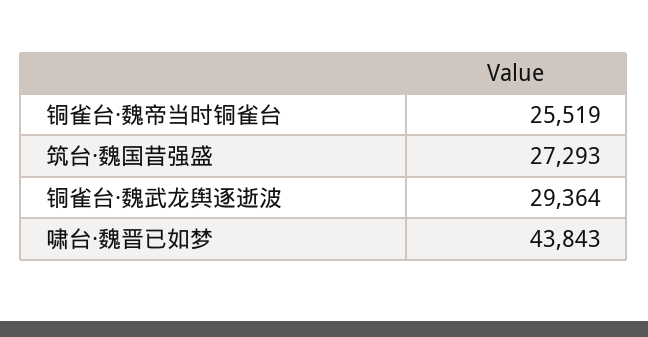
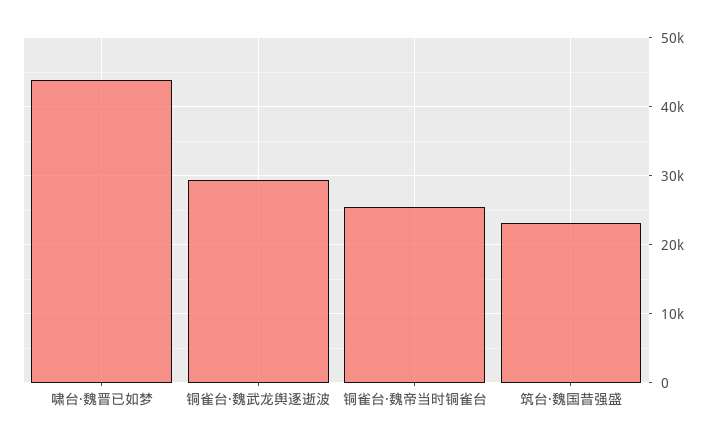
  {
    "铜雀台·魏帝当时铜雀台": 25519,
-   "筑台·魏国昔强盛": 27293,
+   "筑台·魏国昔强盛": 23000,
    "铜雀台·魏武龙舆逐逝波": 29364,
    "啸台·魏晋已如梦": 43843
  }

